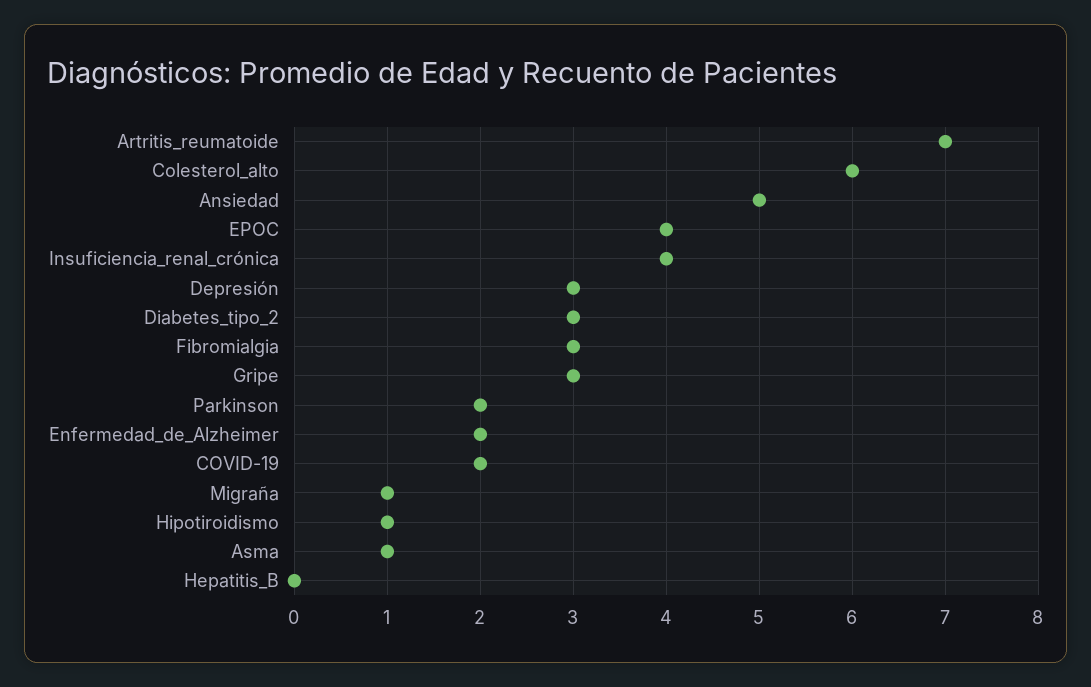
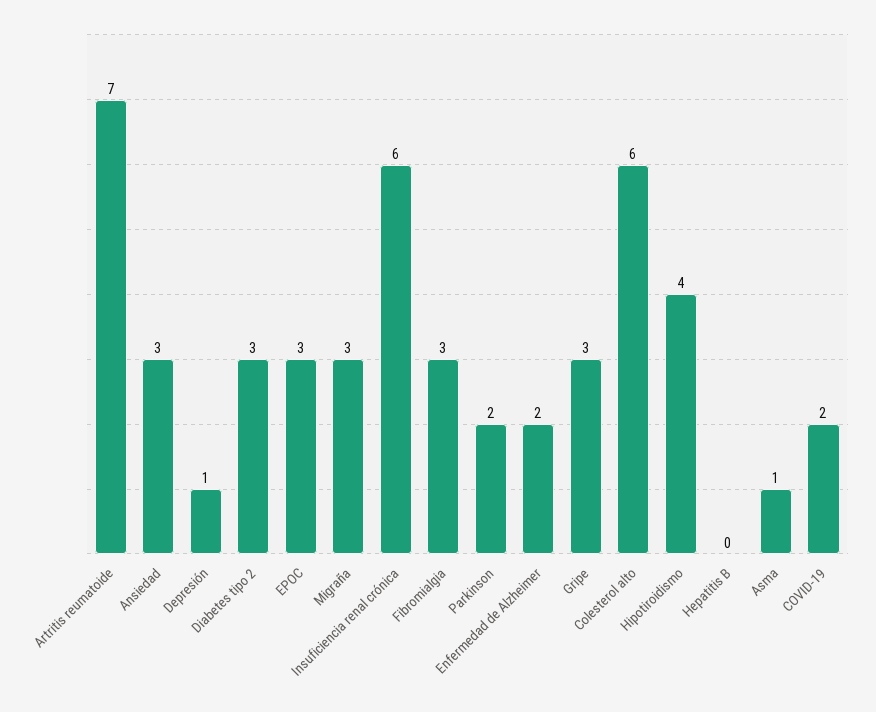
  {
    "Artritis_reumatoide": 7,
    "Colesterol_alto": 6,
-   "Ansiedad": 5,
+   "Ansiedad": 3,
-   "EPOC": 4,
+   "EPOC": 3,
-   "Insuficiencia_renal_crónica": 4,
+   "Insuficiencia_renal_crónica": 6,
-   "Depresión": 3,
+   "Depresión": 1,
    "Diabetes_tipo_2": 3,
    "Fibromialgia": 3,
    "Gripe": 3,
    "Parkinson": 2,
    "Enfermedad_de_Alzheimer": 2,
    "COVID-19": 2,
-   "Migraña": 1,
+   "Migraña": 3,
-   "Hipotiroidismo": 1,
+   "Hipotiroidismo": 4,
    "Asma": 1,
    "Hepatitis_B": 0
  }

